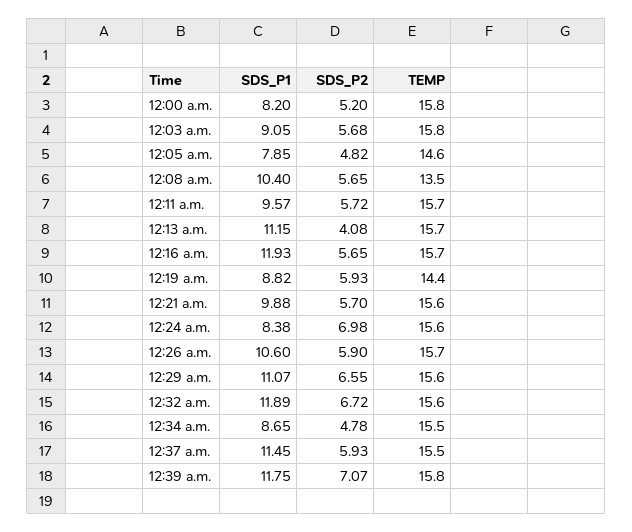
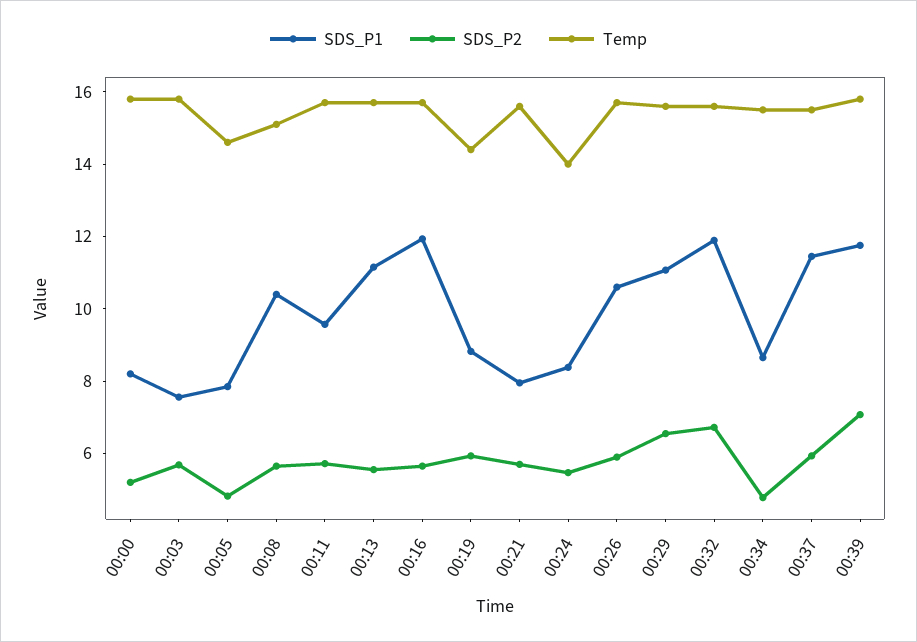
  {
    "SDS_P1": {
      "12:00 a.m.": 8.2,
-     "12:03 a.m.": 9.05,
+     "12:03 a.m.": 7.5,
      "12:05 a.m.": 7.85,
      "12:08 a.m.": 10.4,
      "12:11 a.m.": 9.57,
      "12:13 a.m.": 11.15,
      "12:16 a.m.": 11.93,
      "12:19 a.m.": 8.82,
-     "12:21 a.m.": 9.88,
+     "12:21 a.m.": 8,
      "12:24 a.m.": 8.38,
      "12:26 a.m.": 10.6,
      "12:29 a.m.": 11.07,
      "12:32 a.m.": 11.89,
      "12:34 a.m.": 8.65,
      "12:37 a.m.": 11.45,
      "12:39 a.m.": 11.75
    },
    "SDS_P2": {
      "12:00 a.m.": 5.2,
      "12:03 a.m.": 5.68,
      "12:05 a.m.": 4.82,
      "12:08 a.m.": 5.65,
      "12:11 a.m.": 5.72,
-     "12:13 a.m.": 4.08,
+     "12:13 a.m.": 5.5,
      "12:16 a.m.": 5.65,
      "12:19 a.m.": 5.93,
      "12:21 a.m.": 5.7,
-     "12:24 a.m.": 6.98,
+     "12:24 a.m.": 5.5,
      "12:26 a.m.": 5.9,
      "12:29 a.m.": 6.55,
      "12:32 a.m.": 6.72,
      "12:34 a.m.": 4.78,
      "12:37 a.m.": 5.93,
      "12:39 a.m.": 7.07
    },
    "TEMP": {
      "12:00 a.m.": 15.8,
      "12:03 a.m.": 15.8,
      "12:05 a.m.": 14.6,
-     "12:08 a.m.": 13.5,
+     "12:08 a.m.": 15,
      "12:11 a.m.": 15.7,
      "12:13 a.m.": 15.7,
      "12:16 a.m.": 15.7,
      "12:19 a.m.": 14.4,
      "12:21 a.m.": 15.6,
-     "12:24 a.m.": 15.6,
+     "12:24 a.m.": 14,
      "12:26 a.m.": 15.7,
      "12:29 a.m.": 15.6,
      "12:32 a.m.": 15.6,
      "12:34 a.m.": 15.5,
      "12:37 a.m.": 15.5,
      "12:39 a.m.": 15.8
    }
  }

